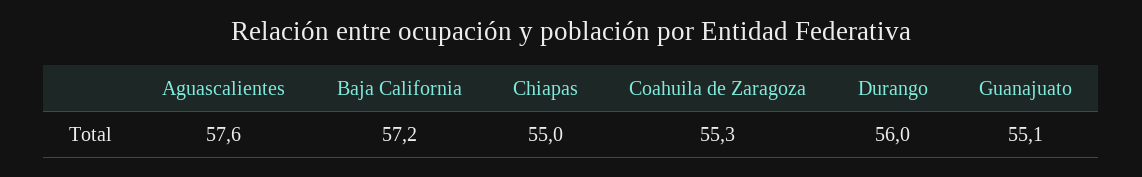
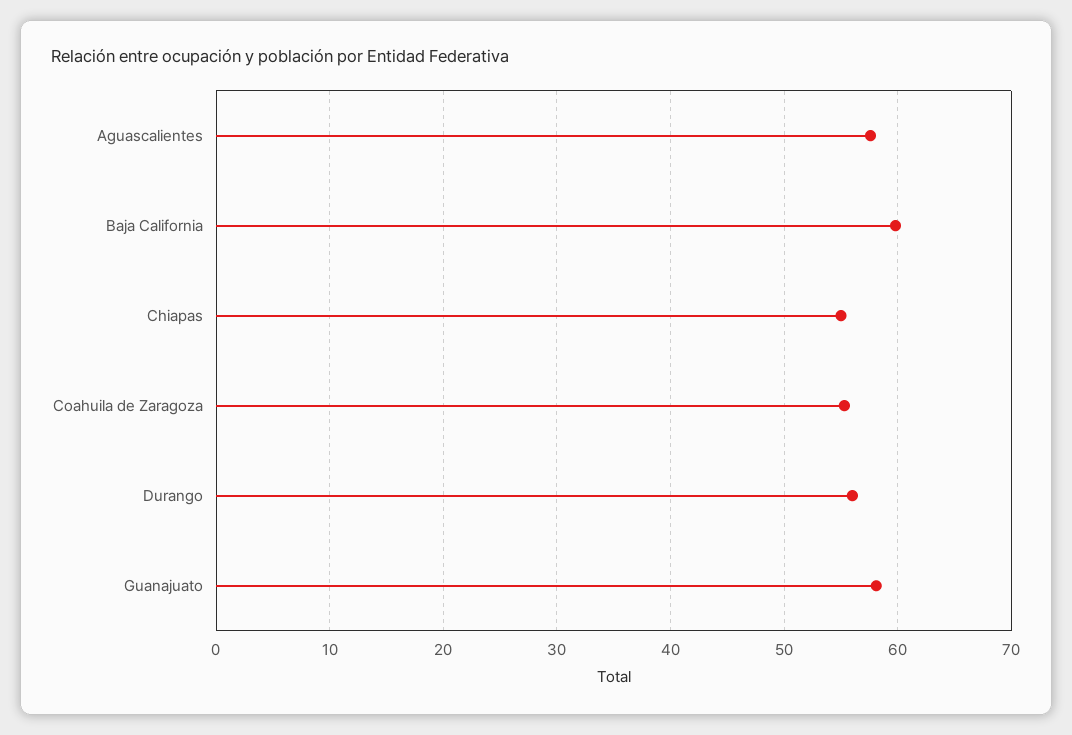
  {
    "Aguascalientes": 57.6,
-   "Baja California": 57.2,
+   "Baja California": 60,
    "Chiapas": 55,
    "Coahuila de Zaragoza": 55.3,
    "Durango": 56,
-   "Guanajuato": 55.1
+   "Guanajuato": 58
  }

